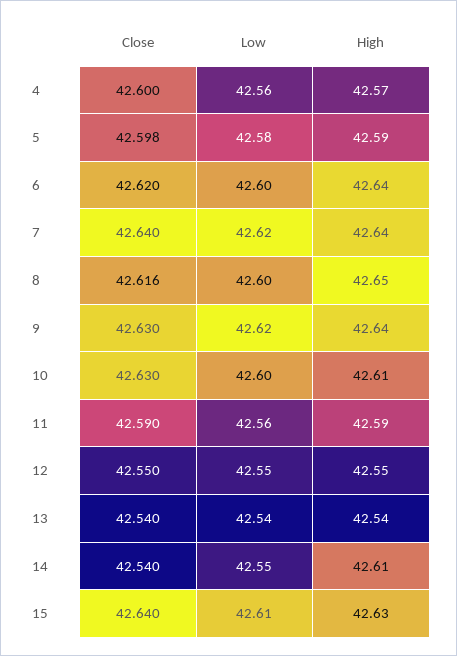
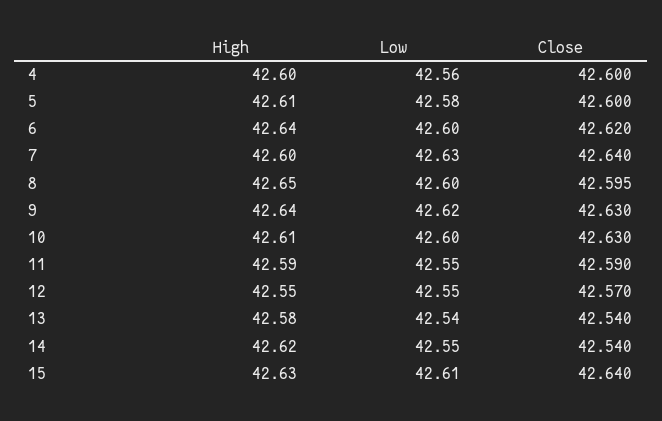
  {
    "Close": {
      "4": 42.6,
-     "5": 42.598,
+     "5": 42.6,
      "6": 42.62,
      "7": 42.64,
-     "8": 42.616,
+     "8": 42.595,
      "9": 42.63,
      "10": 42.63,
      "11": 42.59,
-     "12": 42.55,
+     "12": 42.57,
      "13": 42.54,
      "14": 42.54,
      "15": 42.64
    },
    "Low": {
      "4": 42.56,
      "5": 42.58,
      "6": 42.6,
-     "7": 42.62,
+     "7": 42.63,
      "8": 42.6,
      "9": 42.62,
      "10": 42.6,
-     "11": 42.56,
+     "11": 42.55,
      "12": 42.55,
      "13": 42.54,
      "14": 42.55,
      "15": 42.61
    },
    "High": {
-     "4": 42.57,
+     "4": 42.6,
-     "5": 42.59,
+     "5": 42.61,
      "6": 42.64,
-     "7": 42.64,
+     "7": 42.6,
      "8": 42.65,
      "9": 42.64,
      "10": 42.61,
      "11": 42.59,
      "12": 42.55,
-     "13": 42.54,
+     "13": 42.58,
-     "14": 42.61,
+     "14": 42.62,
      "15": 42.63
    }
  }

